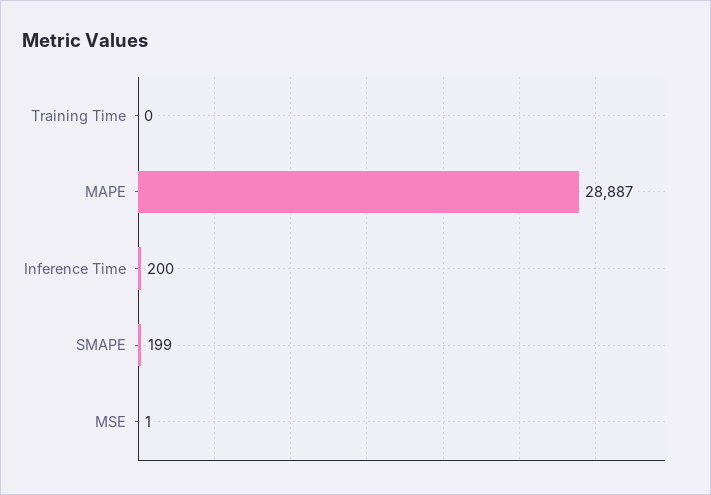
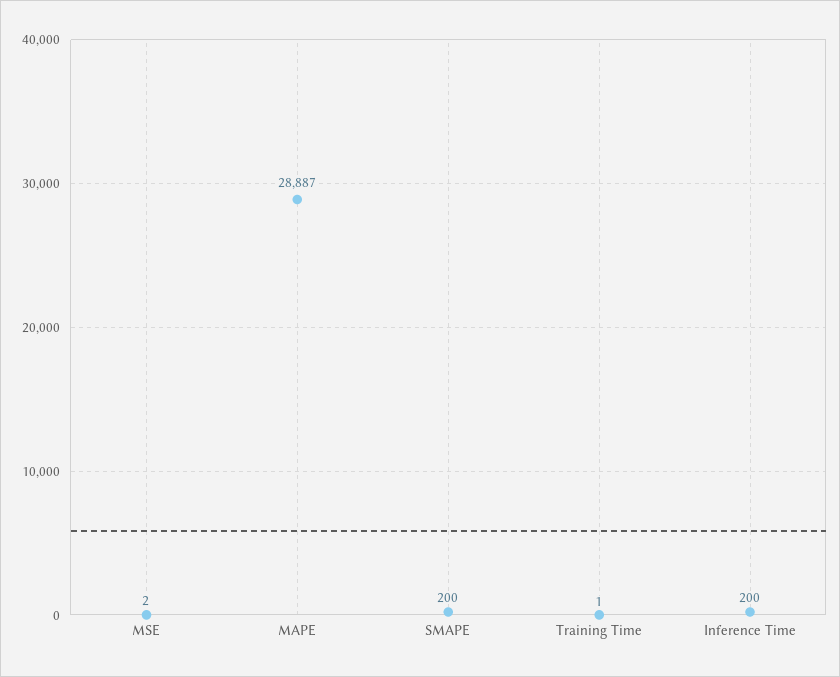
  {
-   "Training Time": 0,
+   "Training Time": 1,
    "MAPE": 28887,
    "Inference Time": 200,
-   "SMAPE": 199,
+   "SMAPE": 200,
-   "MSE": 1
+   "MSE": 2
  }

